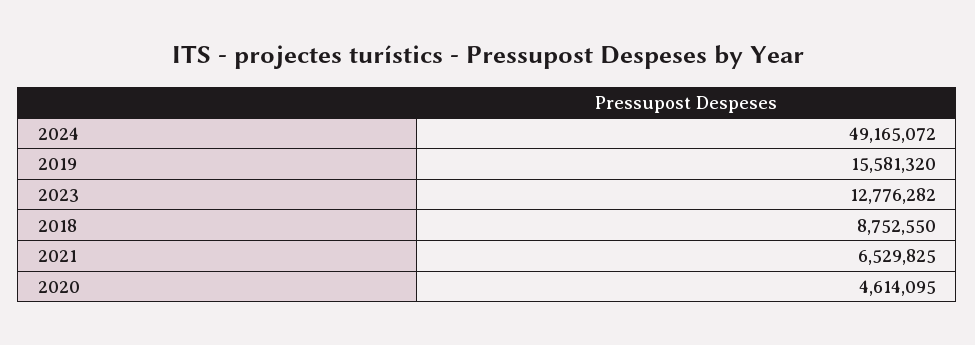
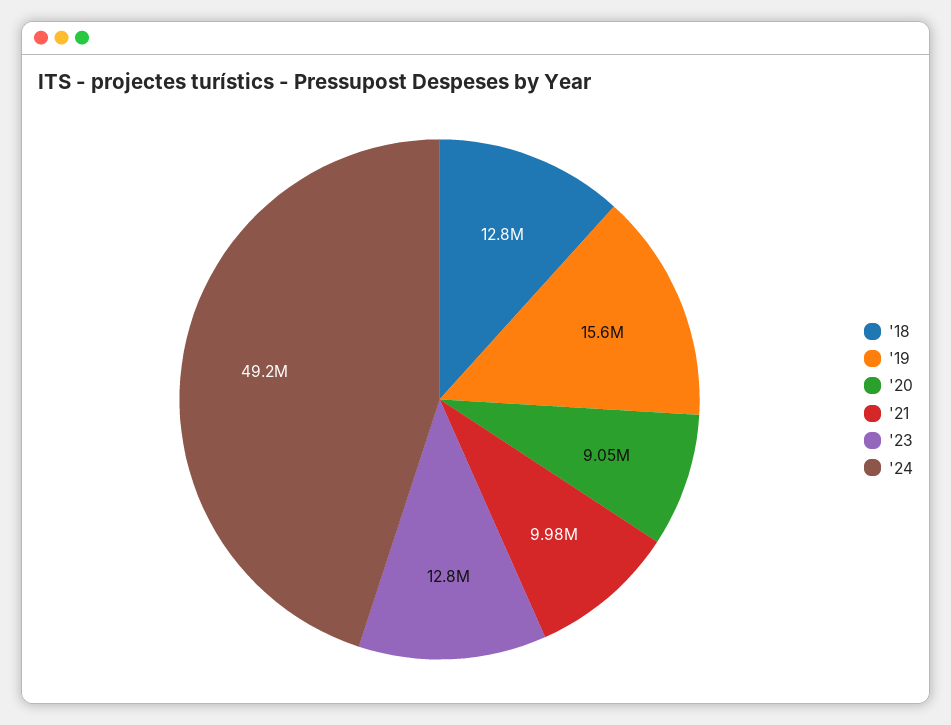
  {
    "2024": 49165072,
    "2019": 15581320,
    "2023": 12776282,
-   "2018": 8752550,
+   "2018": 12800000,
-   "2021": 6529825,
+   "2021": 9980000,
-   "2020": 4614095
+   "2020": 9050000
  }

